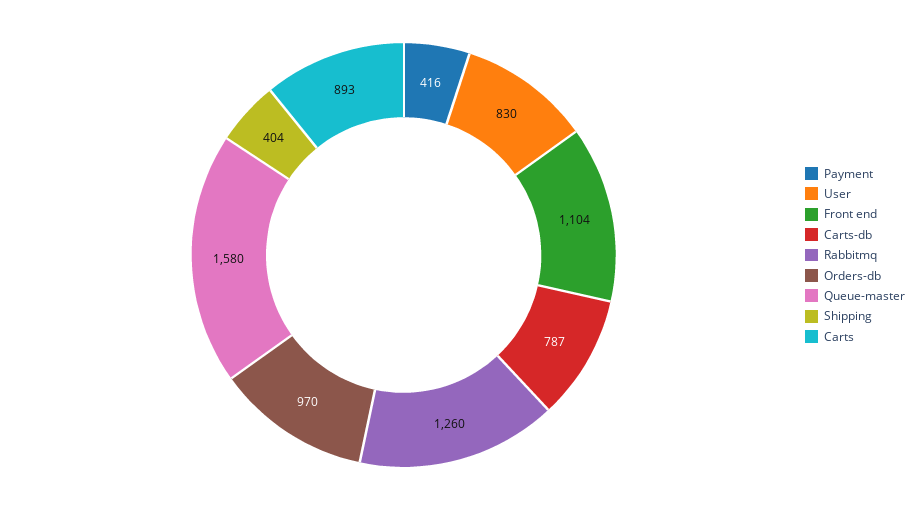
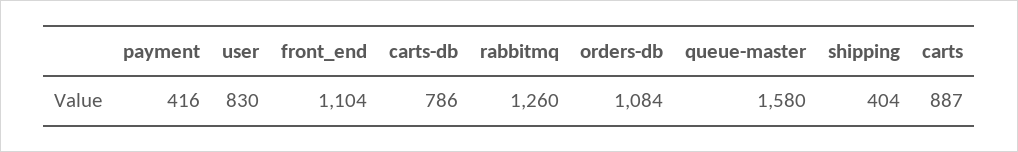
  {
    "Payment": 416,
    "User": 830,
    "Front end": 1104,
-   "Carts-db": 787,
+   "Carts-db": 786,
    "Rabbitmq": 1260,
-   "Orders-db": 970,
+   "Orders-db": 1084,
    "Queue-master": 1580,
    "Shipping": 404,
-   "Carts": 893
+   "Carts": 887
  }

